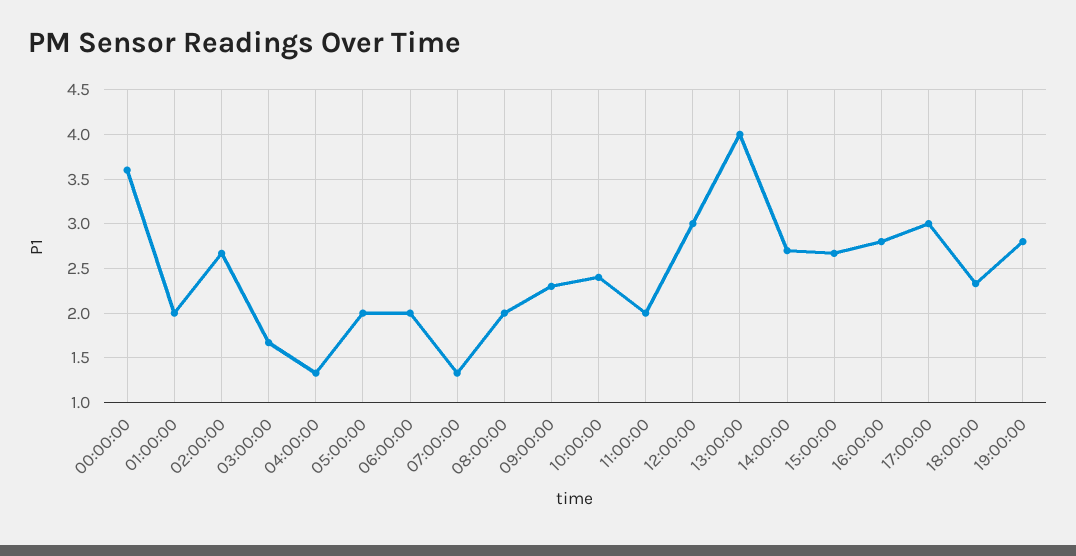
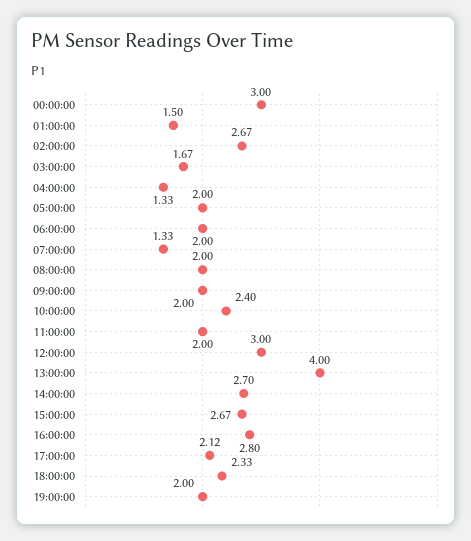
  {
-   "00:00:00": 3.6,
+   "00:00:00": 3,
-   "01:00:00": 2,
+   "01:00:00": 1.5,
    "02:00:00": 2.67,
    "03:00:00": 1.67,
    "04:00:00": 1.33,
    "05:00:00": 2,
    "06:00:00": 2,
    "07:00:00": 1.33,
    "08:00:00": 2,
-   "09:00:00": 2.3,
+   "09:00:00": 2,
    "10:00:00": 2.4,
    "11:00:00": 2,
    "12:00:00": 3,
    "13:00:00": 4,
    "14:00:00": 2.7,
    "15:00:00": 2.67,
    "16:00:00": 2.8,
-   "17:00:00": 3,
+   "17:00:00": 2.12,
    "18:00:00": 2.33,
-   "19:00:00": 2.8
+   "19:00:00": 2
  }

